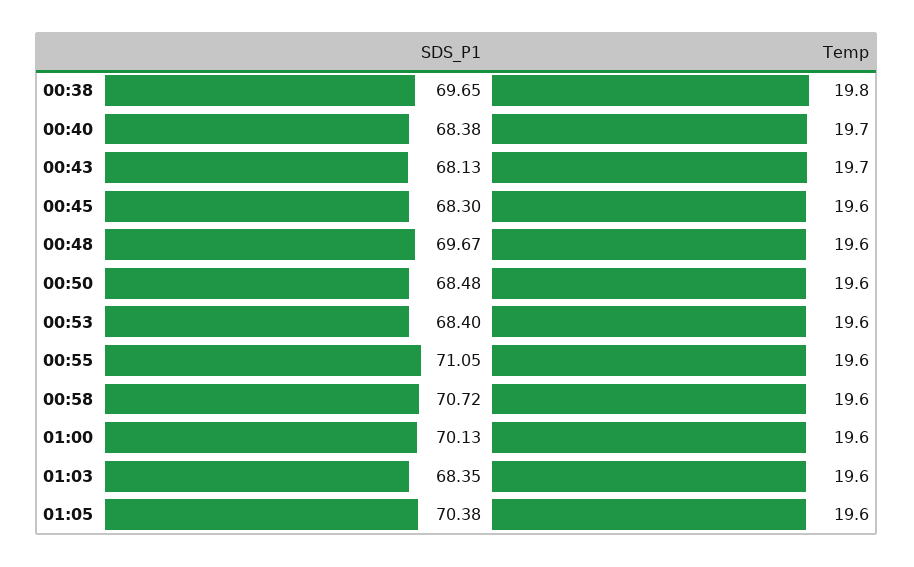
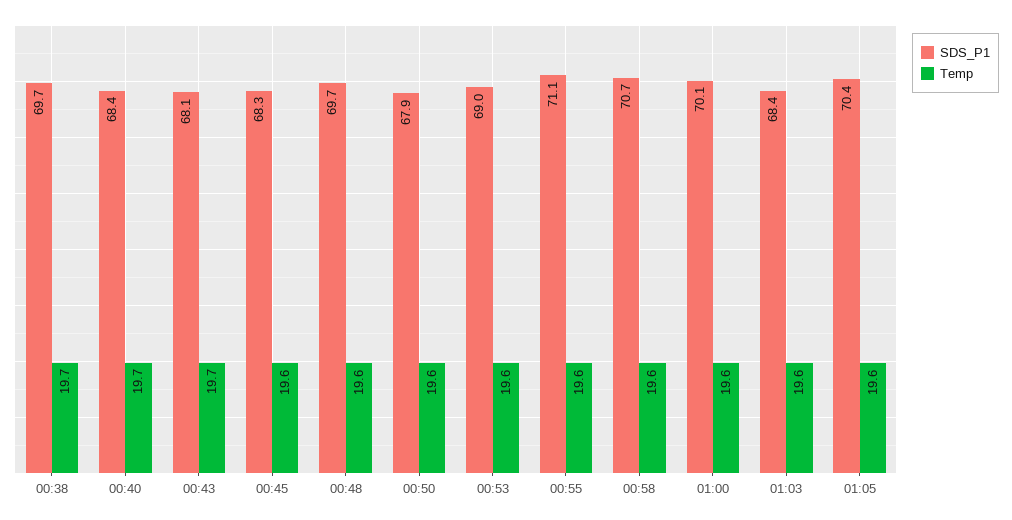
  {
    "SDS_P1": {
      "00:38": 69.65,
      "00:40": 68.38,
      "00:43": 68.13,
      "00:45": 68.3,
      "00:48": 69.67,
-     "00:50": 68.48,
+     "00:50": 67.9,
-     "00:53": 68.4,
+     "00:53": 69,
      "00:55": 71.05,
      "00:58": 70.72,
      "01:00": 70.13,
      "01:03": 68.35,
      "01:05": 70.38
    },
    "Temp": {
-     "00:38": 19.8,
+     "00:38": 19.7,
      "00:40": 19.7,
      "00:43": 19.7,
      "00:45": 19.6,
      "00:48": 19.6,
      "00:50": 19.6,
      "00:53": 19.6,
      "00:55": 19.6,
      "00:58": 19.6,
      "01:00": 19.6,
      "01:03": 19.6,
      "01:05": 19.6
    }
  }

